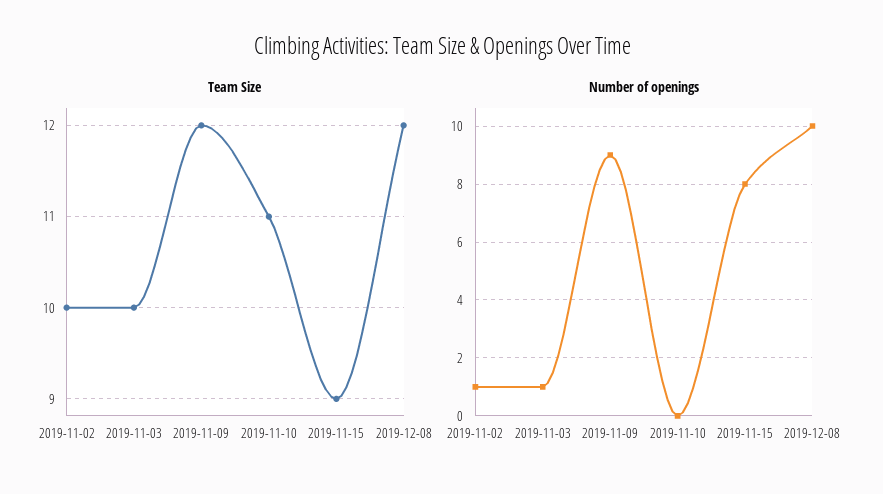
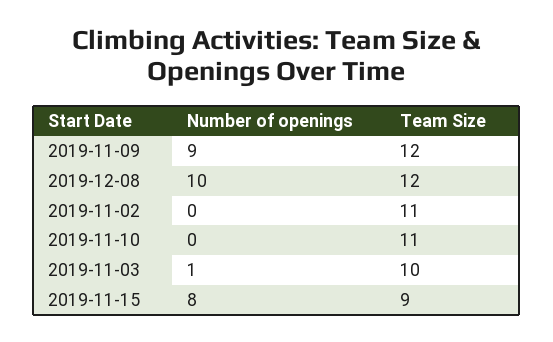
  {
    "Team Size": {
-     "2019-11-02": 10,
+     "2019-11-02": 11,
      "2019-11-03": 10,
      "2019-11-09": 12,
      "2019-11-10": 11,
      "2019-11-15": 9,
      "2019-12-08": 12
    },
    "Number of openings": {
-     "2019-11-02": 1,
+     "2019-11-02": 0,
      "2019-11-03": 1,
      "2019-11-09": 9,
      "2019-11-10": 0,
      "2019-11-15": 8,
      "2019-12-08": 10
    }
  }

